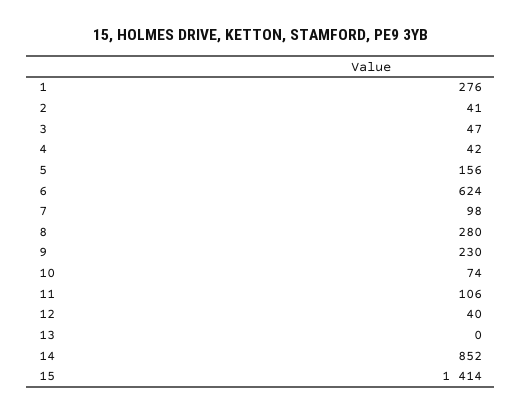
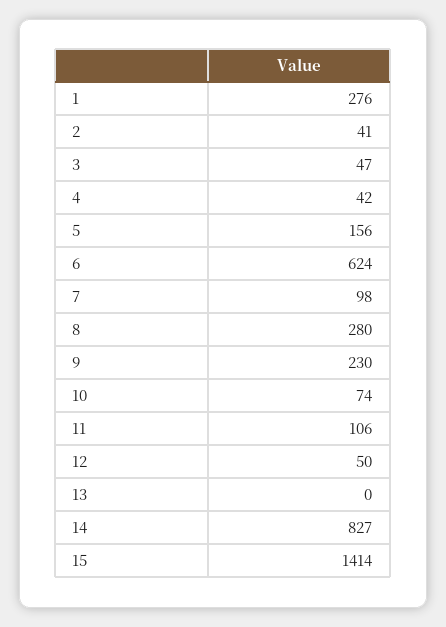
  {
    "1": 276,
    "2": 41,
    "3": 47,
    "4": 42,
    "5": 156,
    "6": 624,
    "7": 98,
    "8": 280,
    "9": 230,
    "10": 74,
    "11": 106,
-   "12": 40,
+   "12": 50,
    "13": 0,
-   "14": 852,
+   "14": 827,
    "15": 1414
  }

